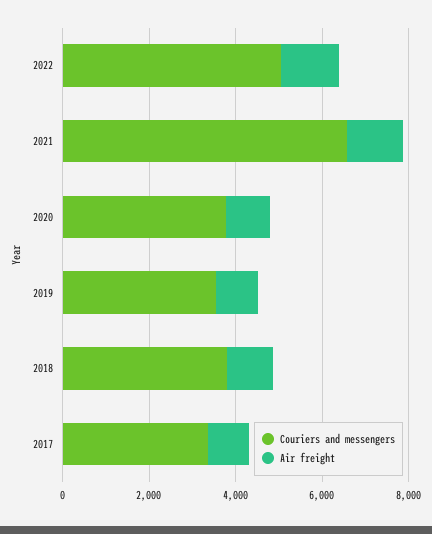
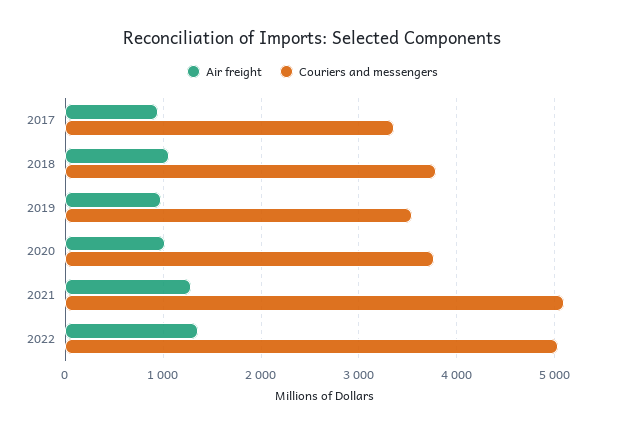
  {
    "Couriers and messengers": {
      "2022": 5000,
-     "2021": 6500,
+     "2021": 5100,
      "2020": 3800,
      "2019": 3500,
      "2018": 3800,
      "2017": 3400
    },
    "Air freight": {
      "2022": 1400,
      "2021": 1300,
      "2020": 1000,
      "2019": 1000,
      "2018": 1100,
      "2017": 1000
    }
  }

